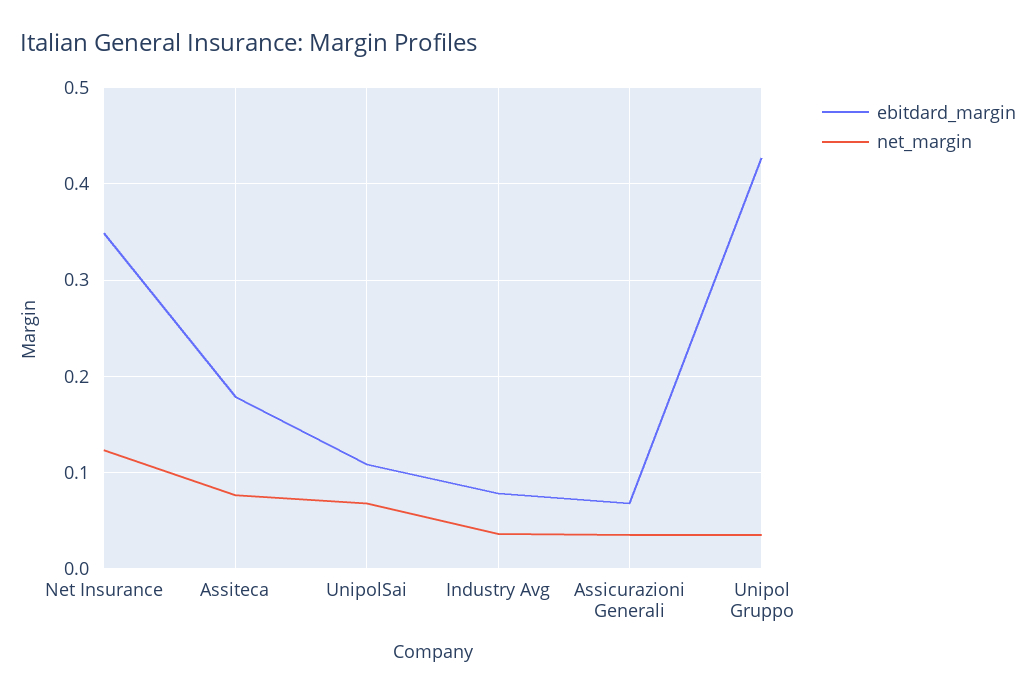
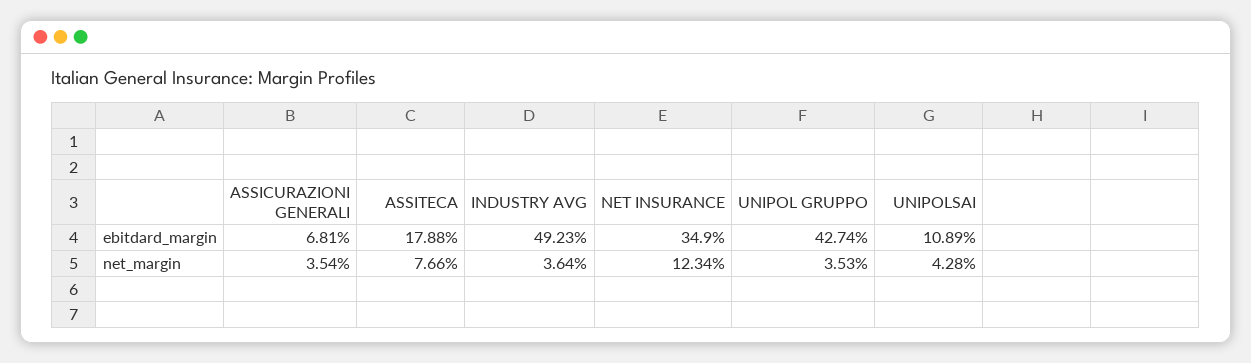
  {
    "ebitdard_margin": {
      "Net Insurance": 0.349,
      "Assiteca": 0.1788,
      "UnipolSai": 0.1089,
-     "Industry Avg": 0.08,
+     "Industry Avg": 0.4923,
      "Assicurazioni Generali": 0.0681,
      "Unipol Gruppo": 0.4274
    },
    "net_margin": {
      "Net Insurance": 0.1234,
      "Assiteca": 0.0766,
-     "UnipolSai": 0.07,
+     "UnipolSai": 0.0428,
      "Industry Avg": 0.0364,
      "Assicurazioni Generali": 0.0354,
      "Unipol Gruppo": 0.0353
    }
  }

